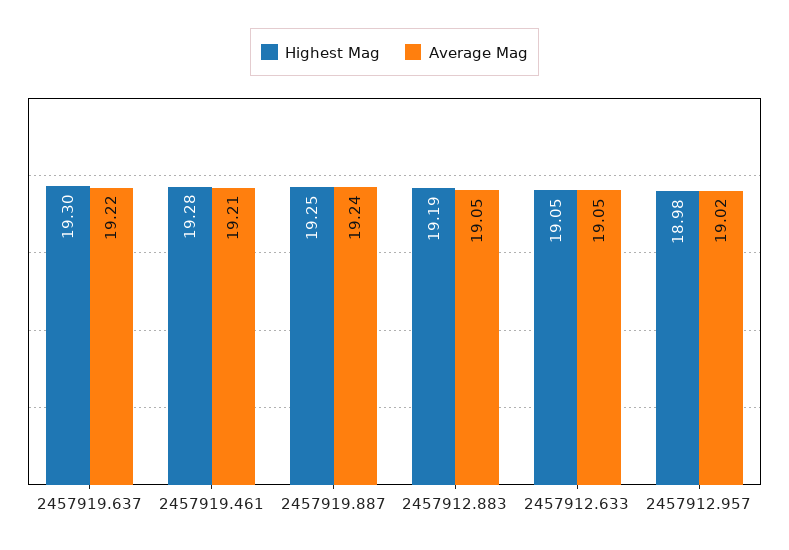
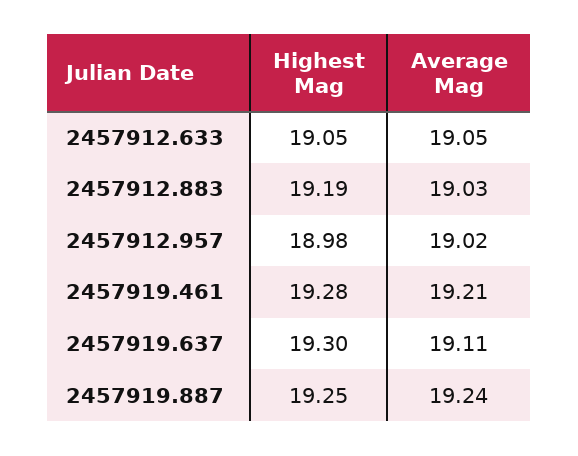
  {
    "Highest Mag": {
      "2457919.637": 19.3,
      "2457919.461": 19.28,
      "2457919.887": 19.25,
      "2457912.883": 19.19,
      "2457912.633": 19.05,
      "2457912.957": 18.98
    },
    "Average Mag": {
-     "2457919.637": 19.22,
+     "2457919.637": 19.11,
      "2457919.461": 19.21,
      "2457919.887": 19.24,
-     "2457912.883": 19.05,
+     "2457912.883": 19.03,
      "2457912.633": 19.05,
      "2457912.957": 19.02
    }
  }

